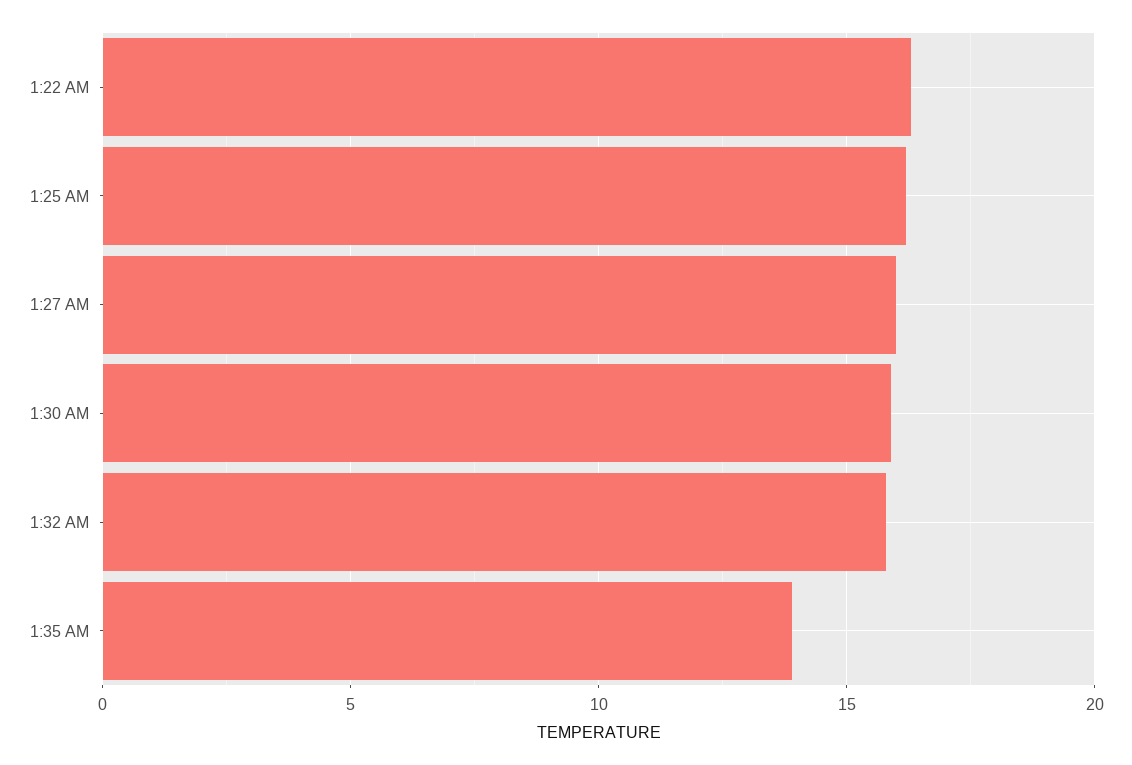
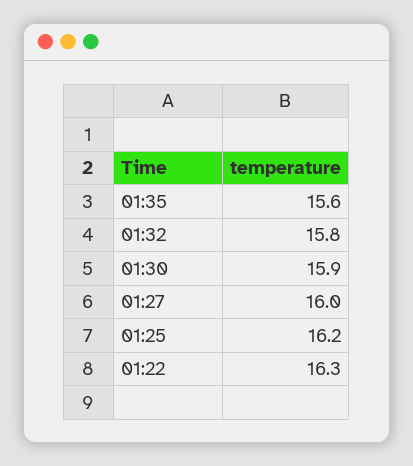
  {
    "1:22 AM": 16.3,
    "1:25 AM": 16.2,
    "1:27 AM": 16,
    "1:30 AM": 15.9,
    "1:32 AM": 15.8,
-   "1:35 AM": 14
+   "1:35 AM": 15.6
  }

